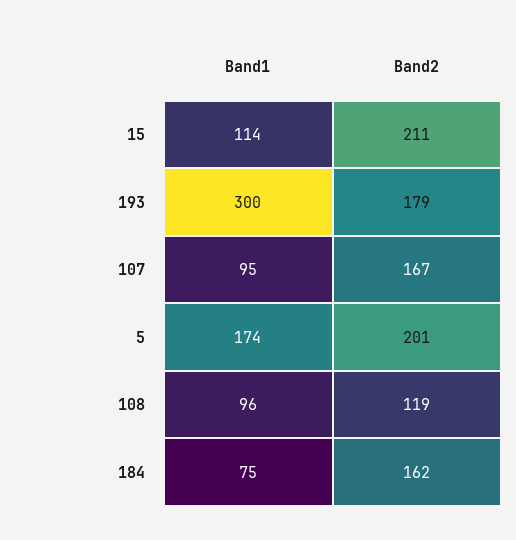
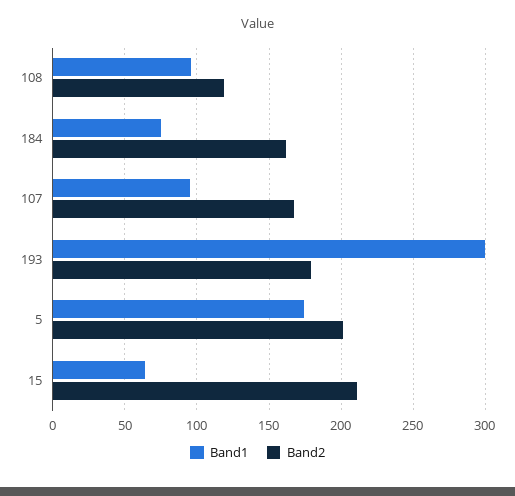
  {
    "Band1": {
-     "15": 114,
+     "15": 65,
      "193": 300,
      "107": 95,
      "5": 174,
      "108": 96,
      "184": 75
    },
    "Band2": {
      "15": 211,
      "193": 179,
      "107": 167,
      "5": 201,
      "108": 119,
      "184": 162
    }
  }

